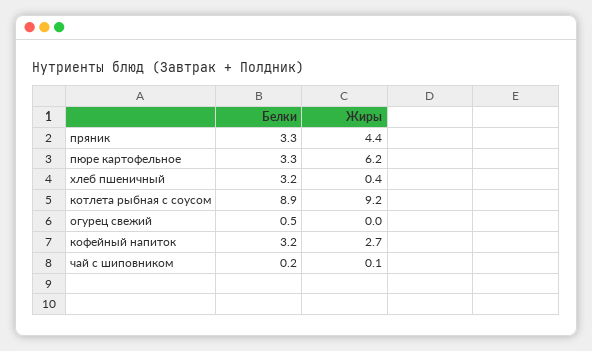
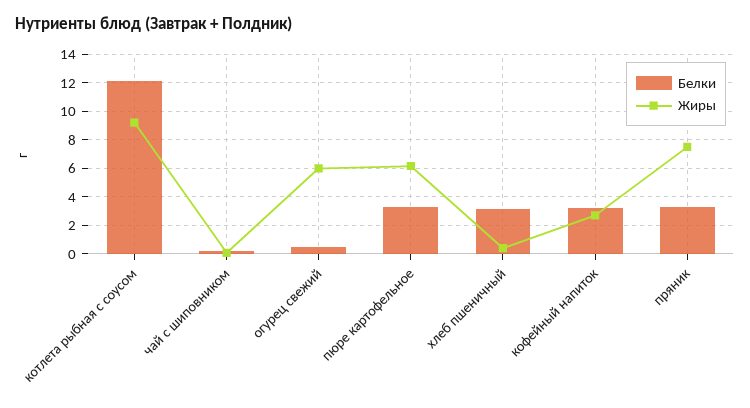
  {
    "Белки": {
      "пряник": 3.3,
      "пюре картофельное": 3.3,
      "хлеб пшеничный": 3.2,
-     "котлета рыбная с соусом": 8.9,
+     "котлета рыбная с соусом": 12,
      "огурец свежий": 0.5,
      "кофейный напиток": 3.2,
      "чай с шиповником": 0.2
    },
    "Жиры": {
-     "пряник": 4.4,
+     "пряник": 7.5,
      "пюре картофельное": 6.2,
      "хлеб пшеничный": 0.4,
      "котлета рыбная с соусом": 9.2,
-     "огурец свежий": 0,
+     "огурец свежий": 6,
      "кофейный напиток": 2.7,
      "чай с шиповником": 0.1
    }
  }

